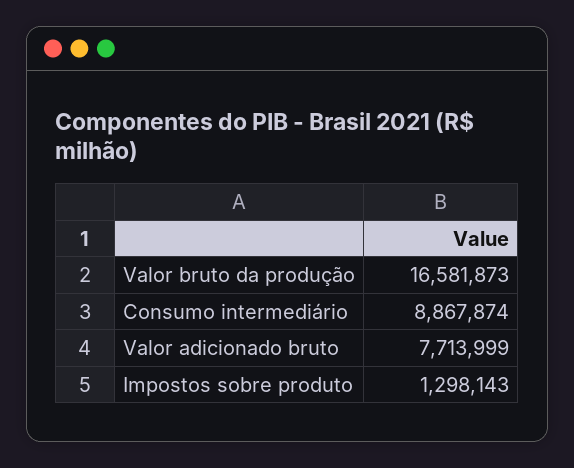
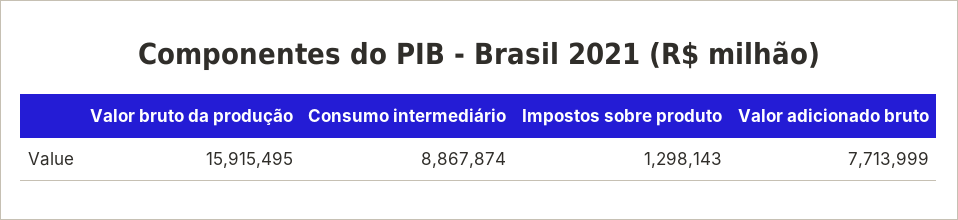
  {
-   "Valor bruto da produção": 16581873,
+   "Valor bruto da produção": 15915495,
    "Consumo intermediário": 8867874,
    "Valor adicionado bruto": 7713999,
    "Impostos sobre produto": 1298143
  }

